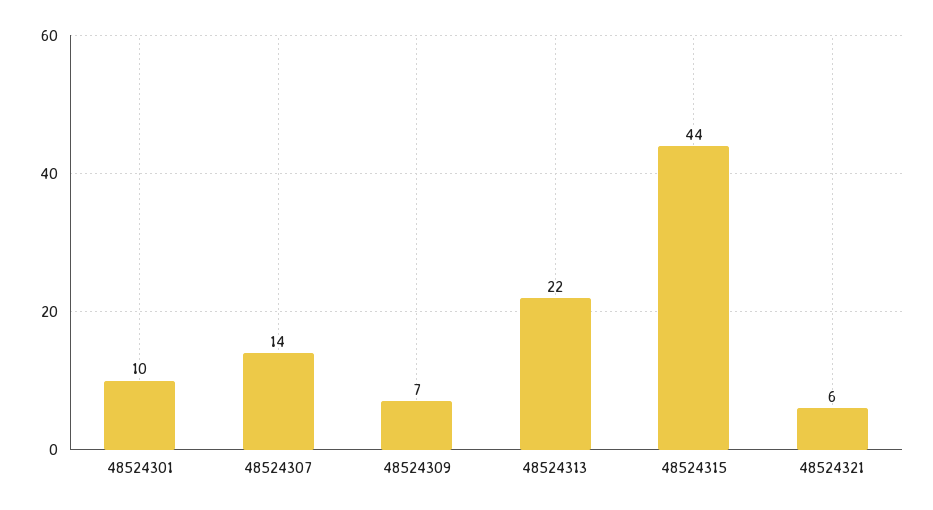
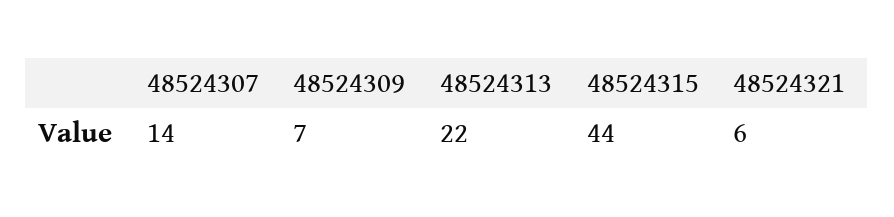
  {
-   "48524301": 10,
    "48524307": 14,
    "48524309": 7,
    "48524313": 22,
    "48524315": 44,
    "48524321": 6
  }

